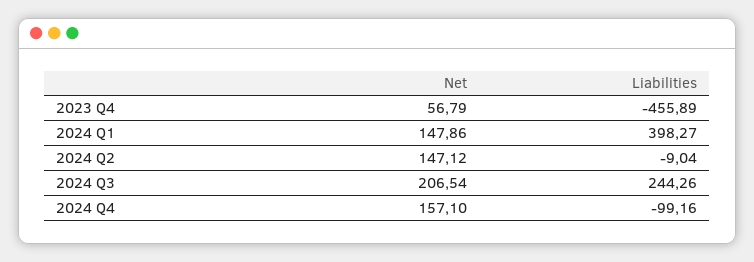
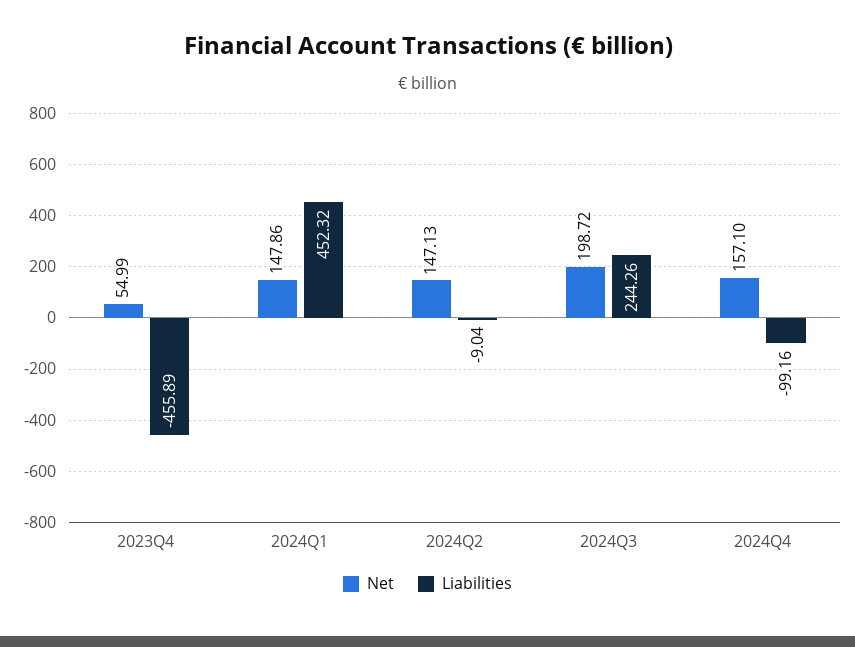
  {
    "Net": {
-     "2023 Q4": 56.79,
+     "2023 Q4": 54.99,
      "2024 Q1": 147.86,
-     "2024 Q2": 147.12,
+     "2024 Q2": 147.13,
-     "2024 Q3": 206.54,
+     "2024 Q3": 198.72,
      "2024 Q4": 157.1
    },
    "Liabilities": {
      "2023 Q4": -455.89,
-     "2024 Q1": 398.27,
+     "2024 Q1": 452.32,
      "2024 Q2": -9.04,
      "2024 Q3": 244.26,
      "2024 Q4": -99.16
    }
  }

